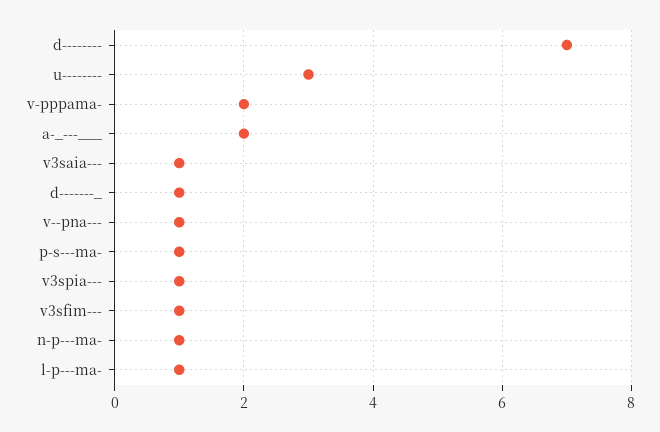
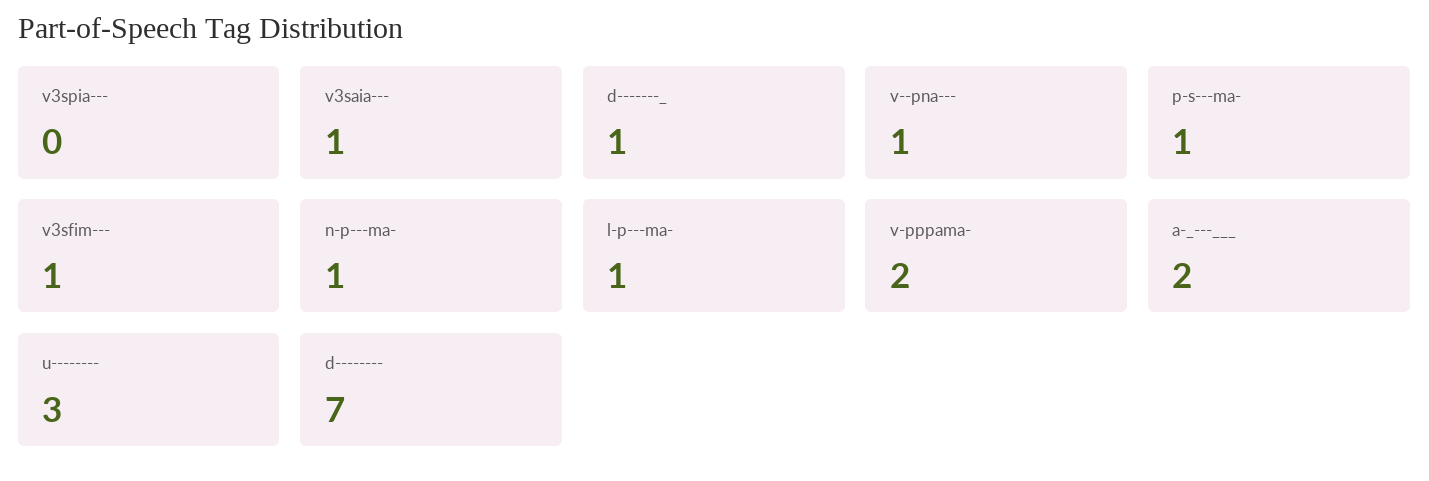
  {
    "d--------": 7,
    "u--------": 3,
    "v-pppama-": 2,
    "a-_---___": 2,
    "v3saia---": 1,
    "d-------_": 1,
    "v--pna---": 1,
    "p-s---ma-": 1,
-   "v3spia---": 1,
+   "v3spia---": 0,
    "v3sfim---": 1,
    "n-p---ma-": 1,
    "l-p---ma-": 1
  }

